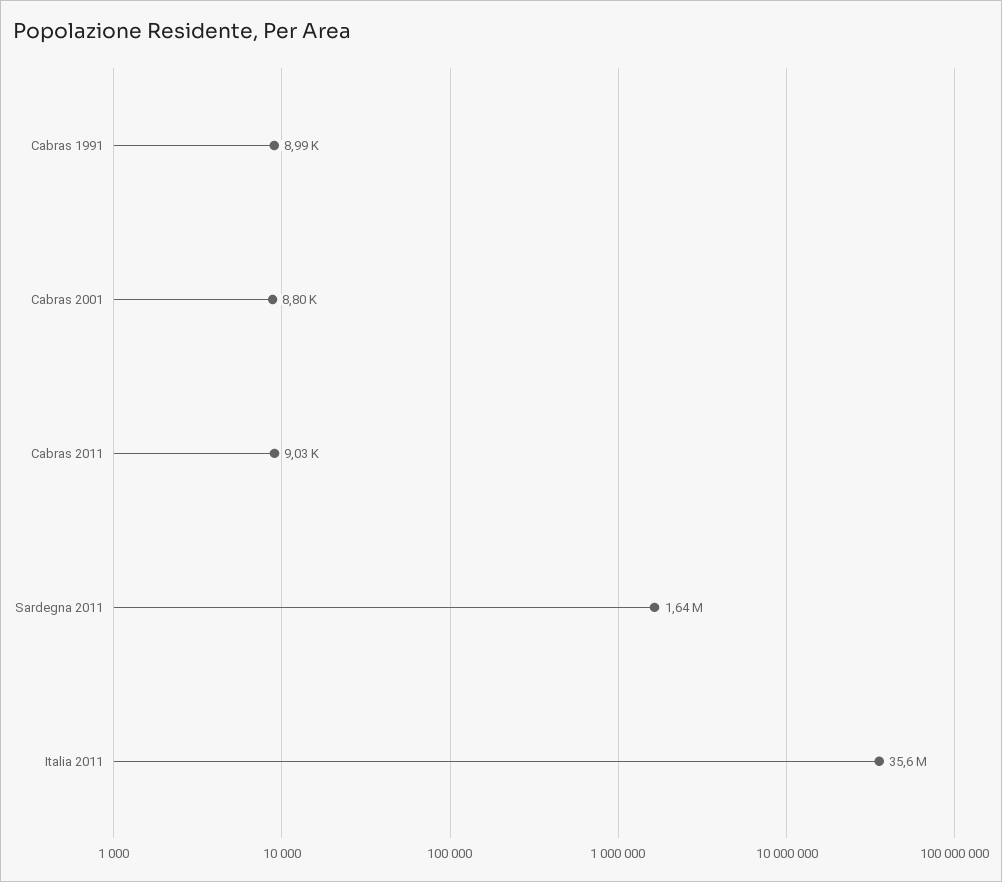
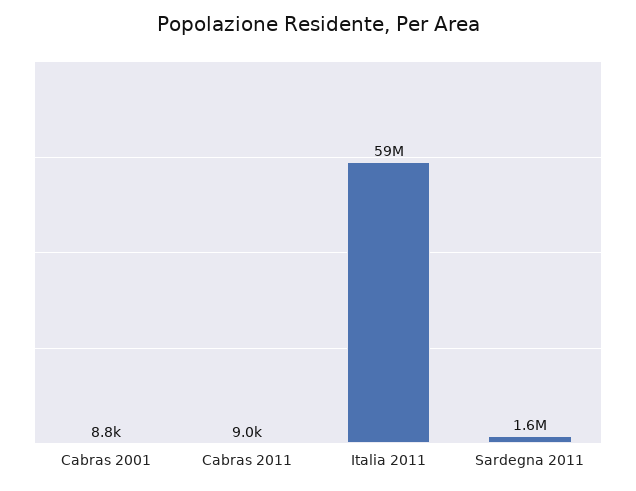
  {
-   "Cabras 1991": 8990,
    "Cabras 2001": 8800,
    "Cabras 2011": 9030,
    "Sardegna 2011": 1640000,
-   "Italia 2011": 35600000
+   "Italia 2011": 59000000
  }

